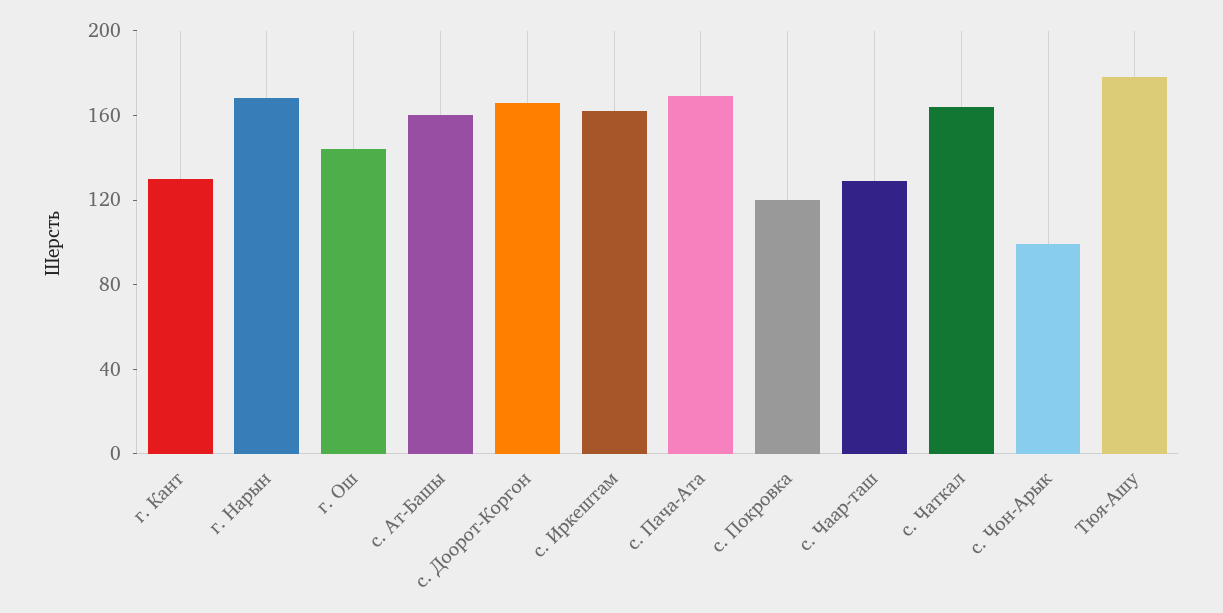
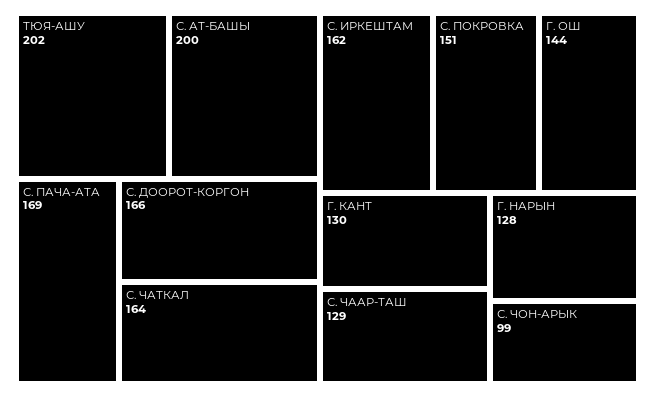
  {
    "г. Кант": 130,
-   "г. Нарын": 170,
+   "г. Нарын": 128,
    "г. Ош": 144,
-   "с. Ат-Башы": 160,
+   "с. Ат-Башы": 200,
    "с. Доорот-Коргон": 166,
    "с. Иркештам": 162,
    "с. Пача-Ата": 169,
-   "с. Покровка": 120,
+   "с. Покровка": 151,
    "с. Чаар-таш": 129,
    "с. Чаткал": 164,
    "с. Чон-Арык": 99,
-   "Тюя-Ашу": 180
+   "Тюя-Ашу": 202
  }

